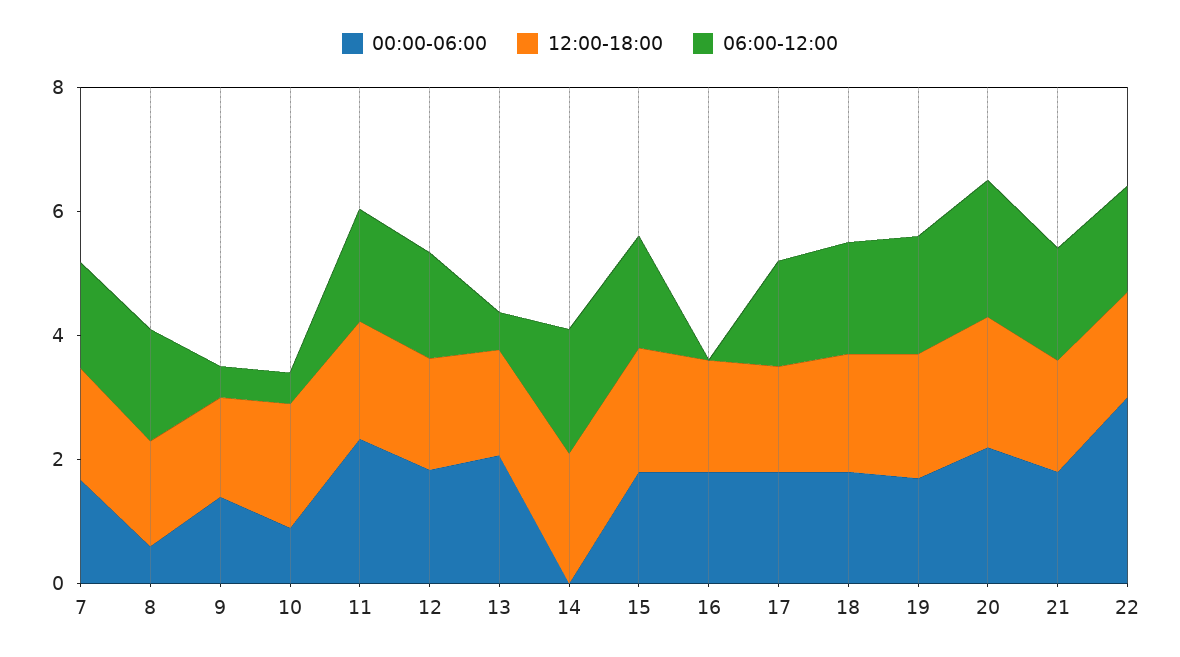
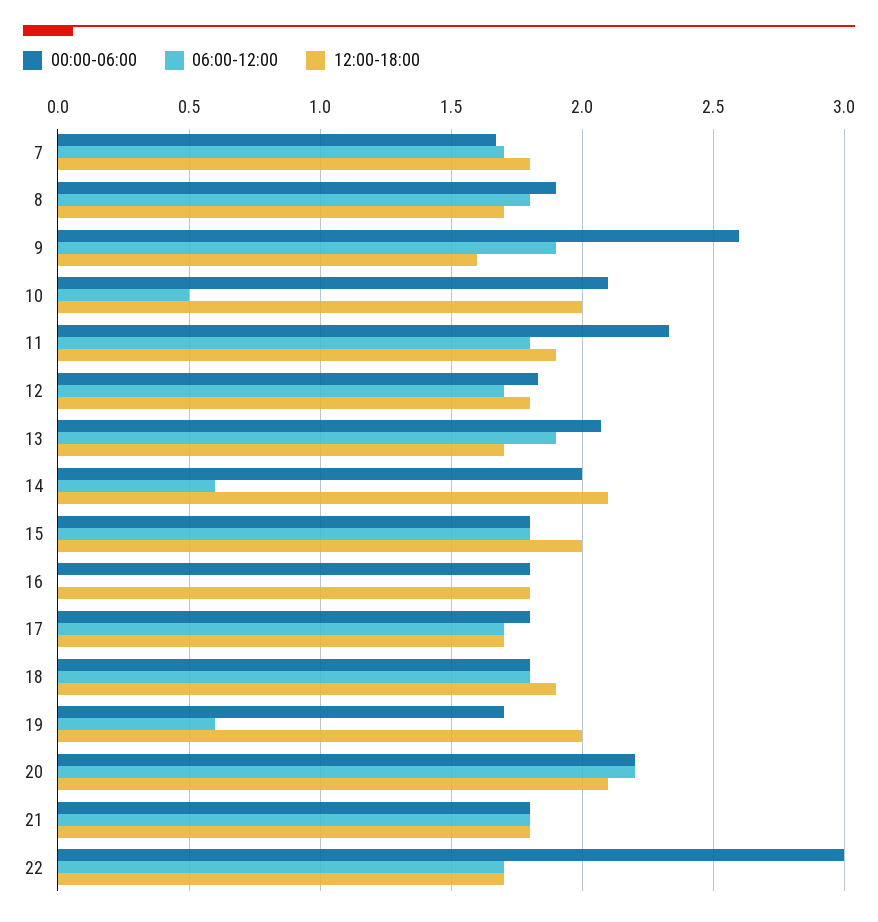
  {
    "00:00-06:00": {
      "7": 1.65,
-     "8": 0.5,
+     "8": 1.9,
-     "9": 1.5,
+     "9": 2.6,
-     "10": 1,
+     "10": 2.1,
      "11": 2.35,
      "12": 1.85,
      "13": 2.05,
-     "14": 0,
+     "14": 2,
      "15": 1.8,
      "16": 1.8,
      "17": 1.8,
      "18": 1.8,
      "19": 1.7,
      "20": 2.2,
      "21": 1.8,
      "22": 3
    },
    "12:00-18:00": {
      "7": 1.8,
      "8": 1.7,
      "9": 1.6,
      "10": 2,
      "11": 1.9,
      "12": 1.8,
      "13": 1.7,
      "14": 2.1,
      "15": 2,
      "16": 1.8,
      "17": 1.7,
      "18": 1.9,
      "19": 2,
      "20": 2.1,
      "21": 1.8,
      "22": 1.7
    },
    "06:00-12:00": {
      "7": 1.7,
      "8": 1.8,
-     "9": 0.5,
+     "9": 1.9,
      "10": 0.5,
      "11": 1.8,
      "12": 1.7,
-     "13": 0.5,
+     "13": 1.9,
-     "14": 2,
+     "14": 0.6,
      "15": 1.8,
      "16": 0,
      "17": 1.7,
      "18": 1.8,
-     "19": 2,
+     "19": 0.6,
      "20": 2.2,
      "21": 1.8,
      "22": 1.7
    }
  }

